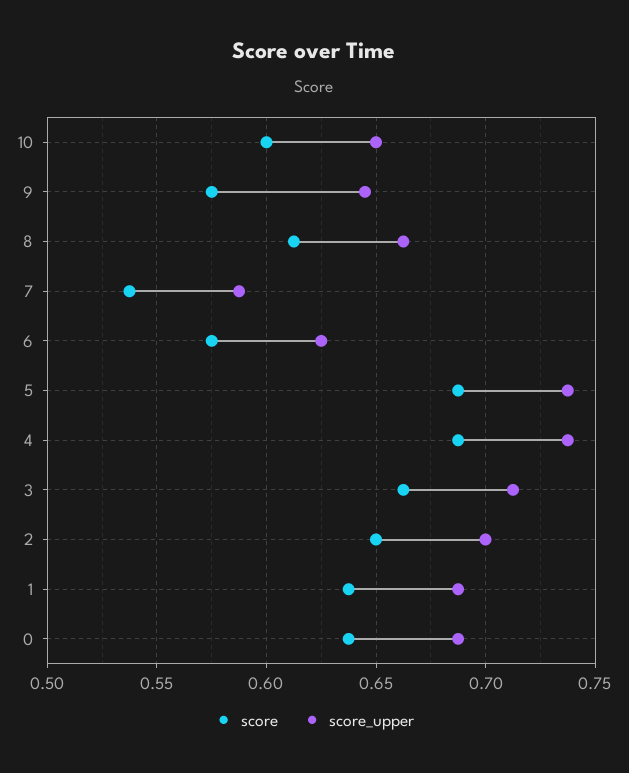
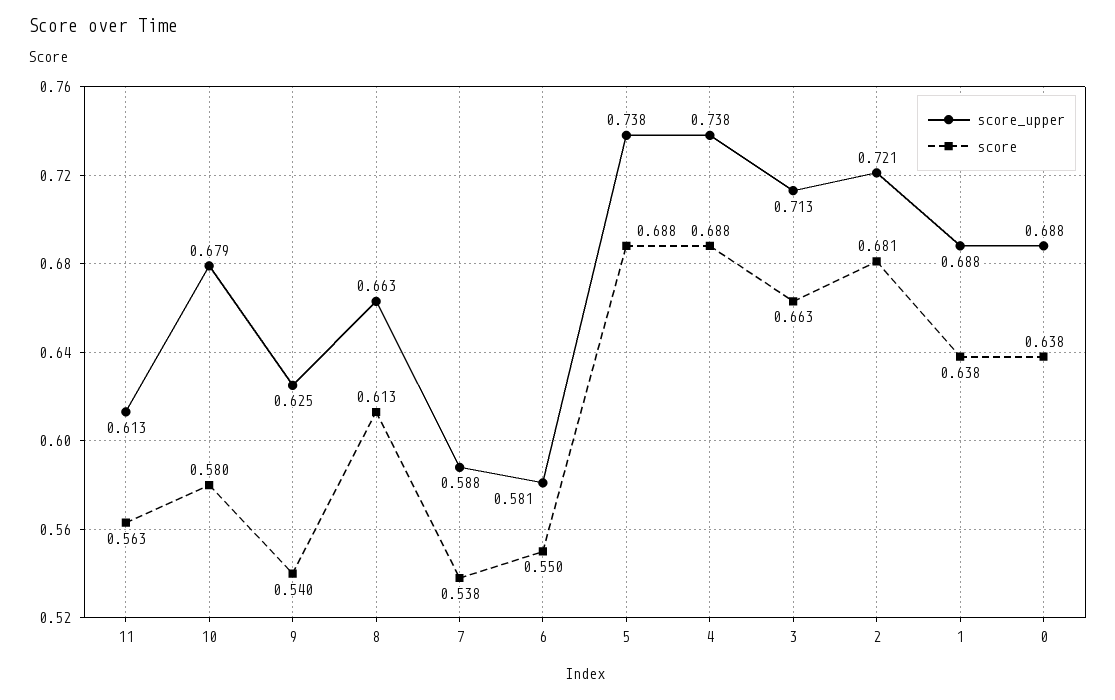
  {
    "score": {
-     "10": 0.6,
+     "10": 0.58,
-     "9": 0.575,
+     "9": 0.54,
      "8": 0.613,
      "7": 0.538,
-     "6": 0.575,
+     "6": 0.55,
      "5": 0.688,
      "4": 0.688,
      "3": 0.663,
-     "2": 0.65,
+     "2": 0.681,
      "1": 0.638,
-     "0": 0.638
+     "0": 0.638,
+     "11": 0.563
    },
    "score_upper": {
-     "10": 0.65,
+     "10": 0.679,
-     "9": 0.645,
+     "9": 0.625,
      "8": 0.663,
      "7": 0.588,
-     "6": 0.625,
+     "6": 0.581,
      "5": 0.738,
      "4": 0.738,
      "3": 0.713,
-     "2": 0.7,
+     "2": 0.721,
      "1": 0.688,
-     "0": 0.688
+     "0": 0.688,
+     "11": 0.613
    }
  }

